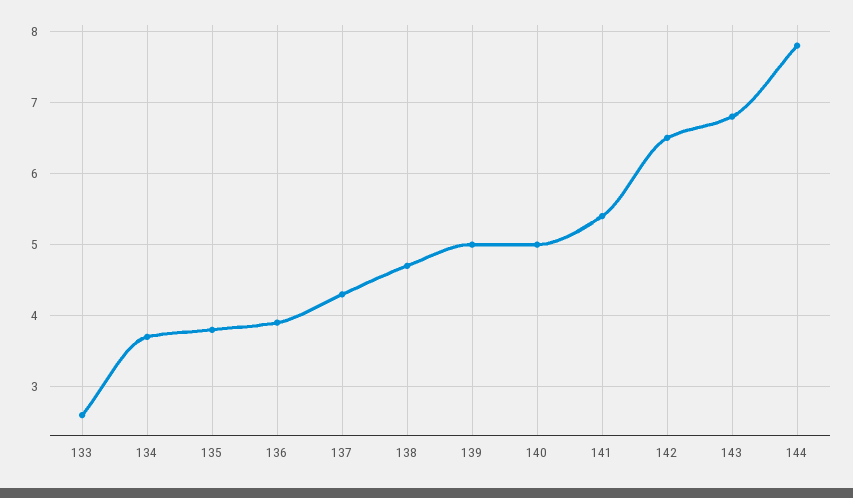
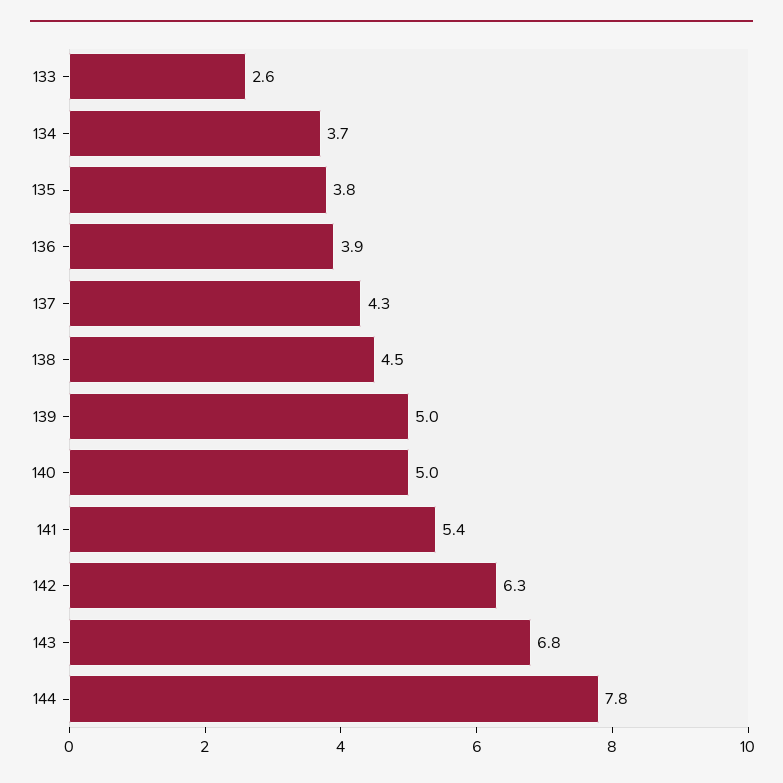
  {
    "133": 2.6,
    "134": 3.7,
    "135": 3.8,
    "136": 3.9,
    "137": 4.3,
-   "138": 4.7,
+   "138": 4.5,
    "139": 5,
    "140": 5,
    "141": 5.4,
-   "142": 6.5,
+   "142": 6.3,
    "143": 6.8,
    "144": 7.8
  }

